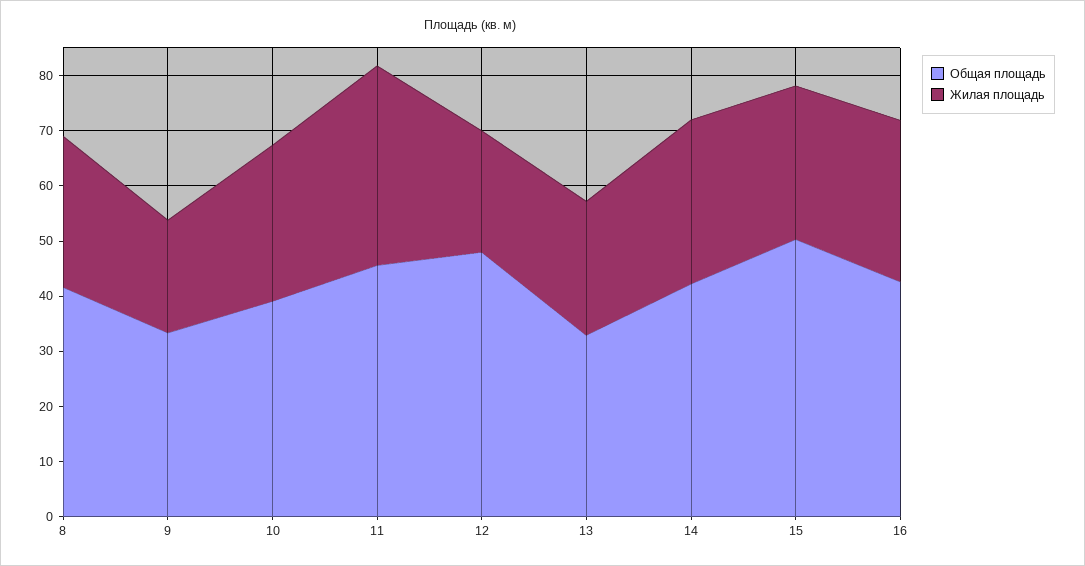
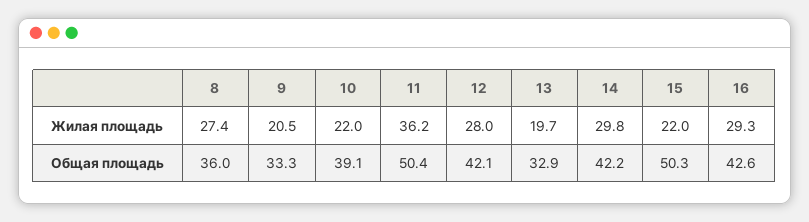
  {
    "Общая площадь": {
-     "8": 42,
+     "8": 36,
      "9": 33.3,
      "10": 39.1,
-     "11": 46,
+     "11": 50.4,
-     "12": 48,
+     "12": 42.1,
      "13": 32.9,
      "14": 42.2,
      "15": 50.3,
      "16": 42.6
    },
    "Жилая площадь": {
      "8": 27.4,
      "9": 20.5,
-     "10": 28,
+     "10": 22,
      "11": 36.2,
-     "12": 22,
+     "12": 28,
-     "13": 24,
+     "13": 19.7,
      "14": 29.8,
-     "15": 28,
+     "15": 22,
      "16": 29.3
    }
  }

